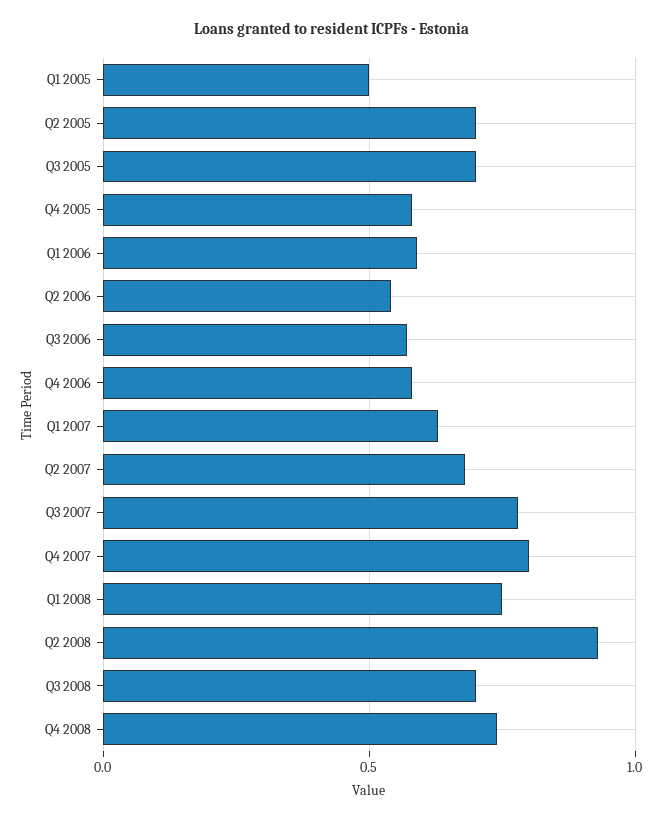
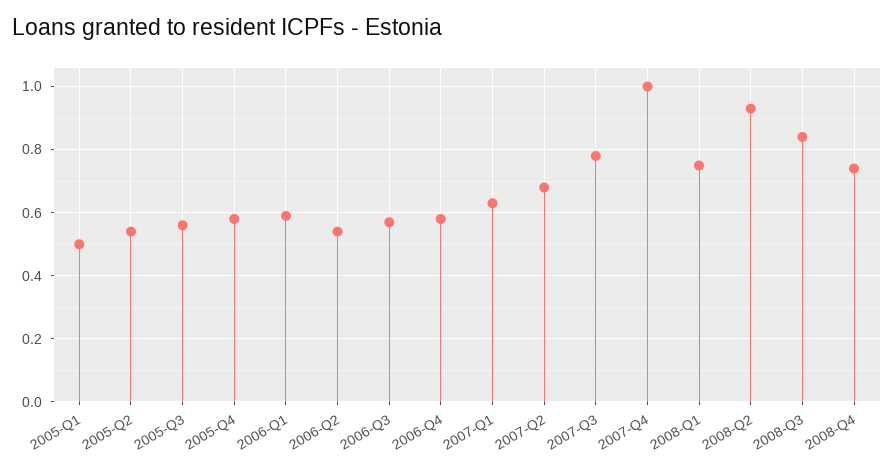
  {
    "Q1 2005": 0.5,
-   "Q2 2005": 0.7,
+   "Q2 2005": 0.55,
-   "Q3 2005": 0.7,
+   "Q3 2005": 0.55,
    "Q4 2005": 0.6,
    "Q1 2006": 0.6,
    "Q2 2006": 0.55,
    "Q3 2006": 0.55,
    "Q4 2006": 0.6,
    "Q1 2007": 0.65,
    "Q2 2007": 0.7,
    "Q3 2007": 0.8,
-   "Q4 2007": 0.8,
+   "Q4 2007": 1,
    "Q1 2008": 0.75,
    "Q2 2008": 0.95,
-   "Q3 2008": 0.7,
+   "Q3 2008": 0.85,
    "Q4 2008": 0.75
  }

